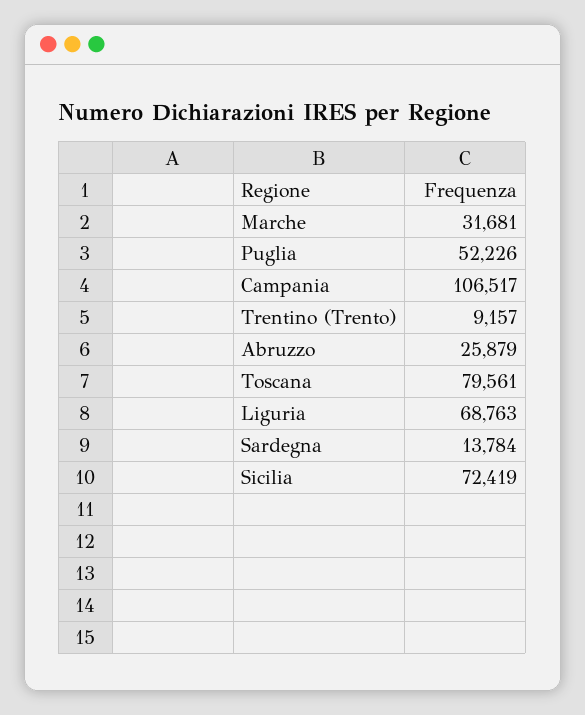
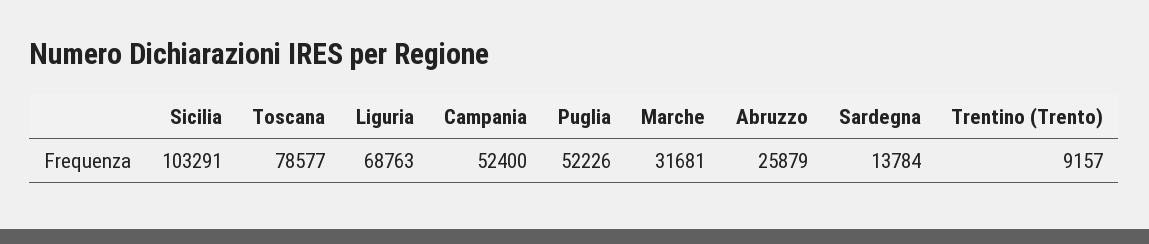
  {
    "Marche": 31681,
    "Puglia": 52226,
-   "Campania": 106517,
+   "Campania": 52400,
    "Trentino (Trento)": 9157,
    "Abruzzo": 25879,
-   "Toscana": 79561,
+   "Toscana": 78577,
    "Liguria": 68763,
    "Sardegna": 13784,
-   "Sicilia": 72419
+   "Sicilia": 103291
  }

